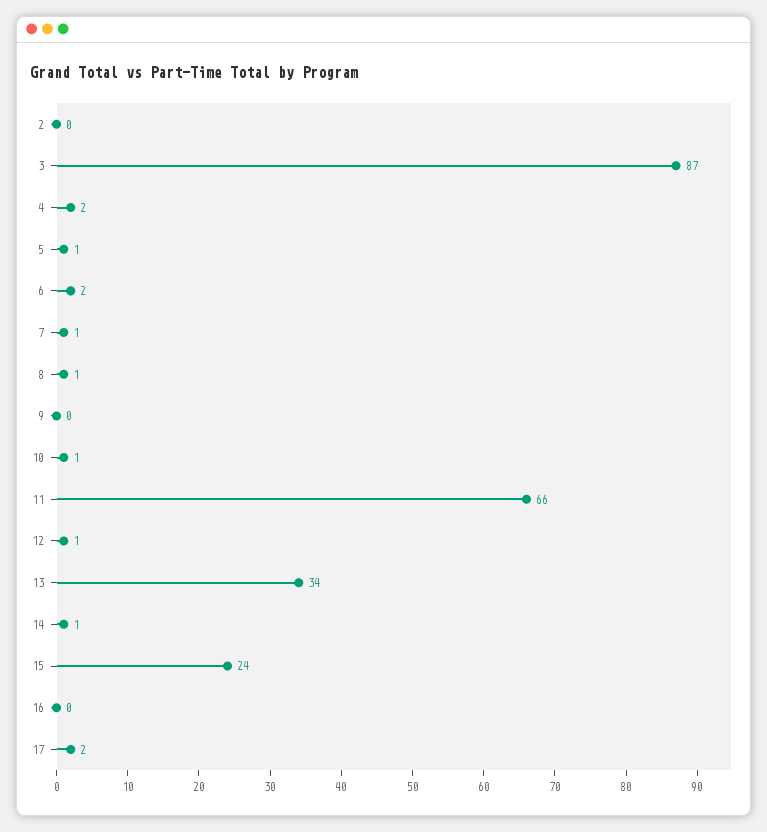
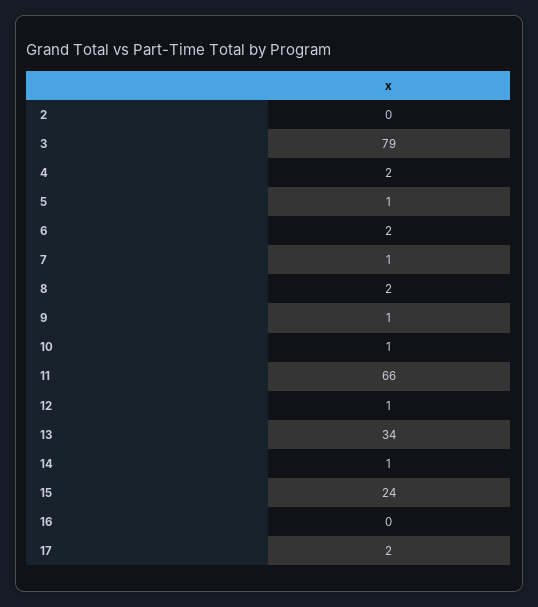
  {
    "2": 0,
-   "3": 87,
+   "3": 79,
    "4": 2,
    "5": 1,
    "6": 2,
    "7": 1,
-   "8": 1,
+   "8": 2,
-   "9": 0,
+   "9": 1,
    "10": 1,
    "11": 66,
    "12": 1,
    "13": 34,
    "14": 1,
    "15": 24,
    "16": 0,
    "17": 2
  }

